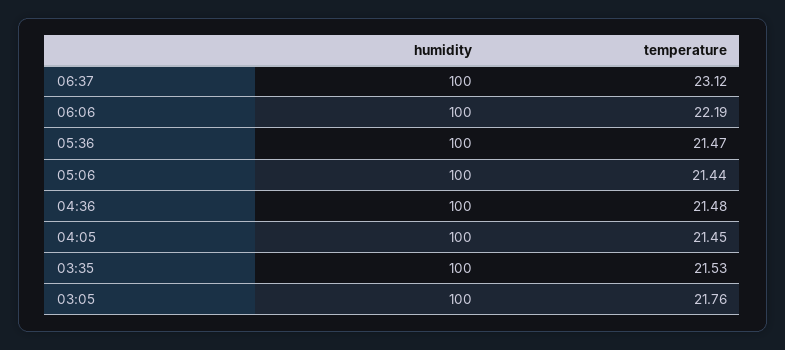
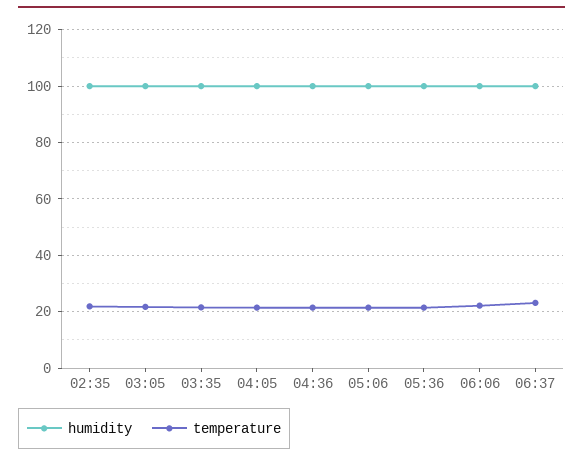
  {
    "humidity": {
      "06:37": 100,
      "06:06": 100,
      "05:36": 100,
      "05:06": 100,
      "04:36": 100,
      "04:05": 100,
      "03:35": 100,
-     "03:05": 100
+     "03:05": 100,
+     "02:35": 100
    },
    "temperature": {
      "06:37": 23.12,
      "06:06": 22.19,
      "05:36": 21.47,
      "05:06": 21.44,
      "04:36": 21.48,
      "04:05": 21.45,
      "03:35": 21.53,
-     "03:05": 21.76
+     "03:05": 21.76,
+     "02:35": 22.5
    }
  }

